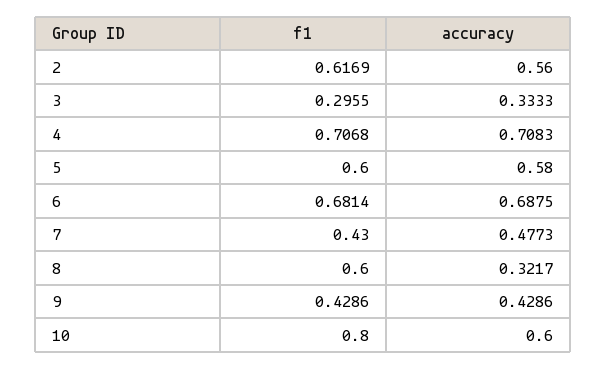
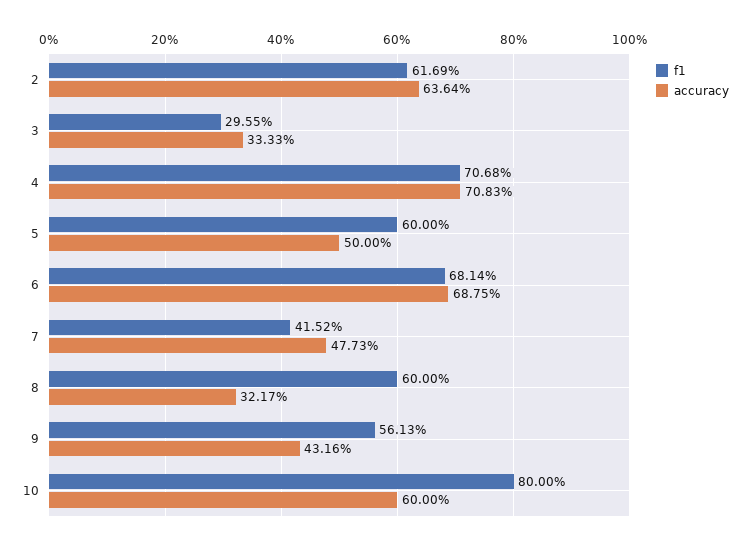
  {
    "f1": {
      "2": 0.6169,
      "3": 0.2955,
      "4": 0.7068,
      "5": 0.6,
      "6": 0.6814,
-     "7": 0.43,
+     "7": 0.4152,
      "8": 0.6,
-     "9": 0.4286,
+     "9": 0.5613,
      "10": 0.8
    },
    "accuracy": {
-     "2": 0.56,
+     "2": 0.6364,
      "3": 0.3333,
      "4": 0.7083,
-     "5": 0.58,
+     "5": 0.5,
      "6": 0.6875,
      "7": 0.4773,
      "8": 0.3217,
-     "9": 0.4286,
+     "9": 0.4316,
      "10": 0.6
    }
  }

